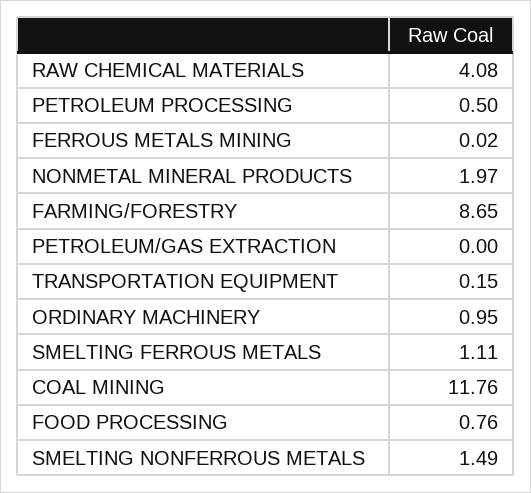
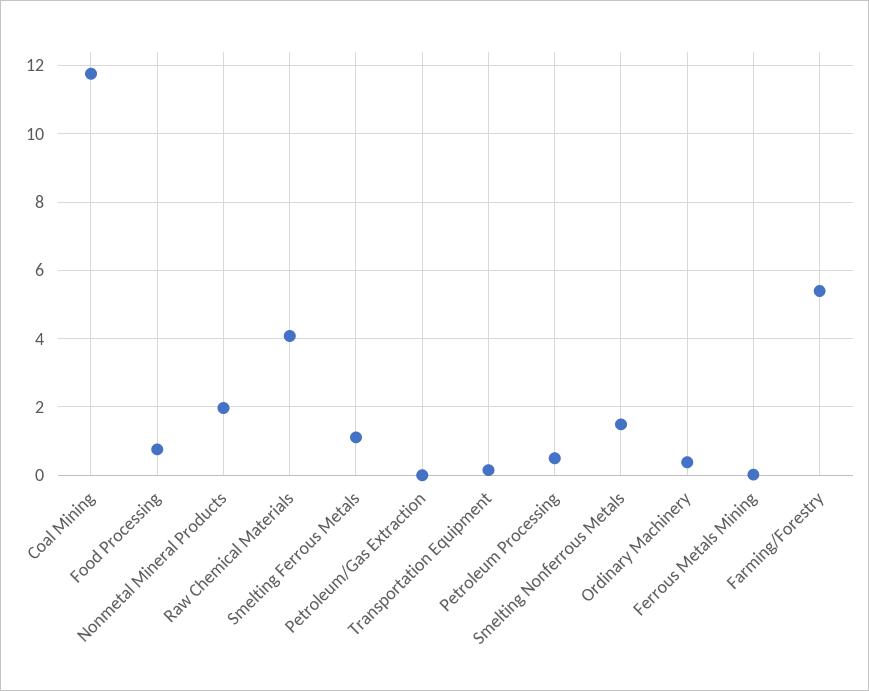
  {
    "RAW CHEMICAL MATERIALS": 4.08,
    "PETROLEUM PROCESSING": 0.5,
    "FERROUS METALS MINING": 0.02,
    "NONMETAL MINERAL PRODUCTS": 1.97,
-   "FARMING/FORESTRY": 8.65,
+   "FARMING/FORESTRY": 5.4,
    "PETROLEUM/GAS EXTRACTION": 0,
    "TRANSPORTATION EQUIPMENT": 0.15,
-   "ORDINARY MACHINERY": 0.95,
+   "ORDINARY MACHINERY": 0.4,
    "SMELTING FERROUS METALS": 1.11,
    "COAL MINING": 11.76,
    "FOOD PROCESSING": 0.76,
    "SMELTING NONFERROUS METALS": 1.49
  }

